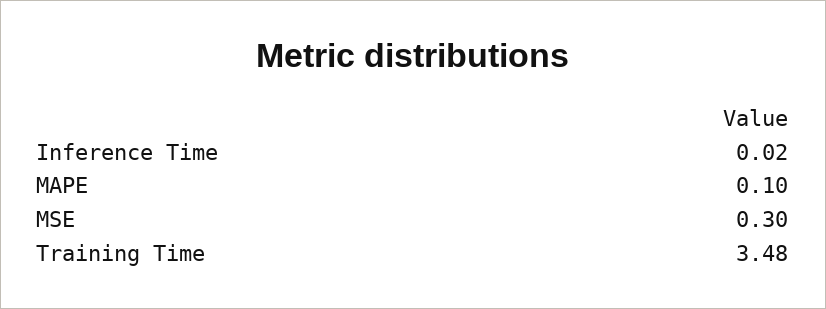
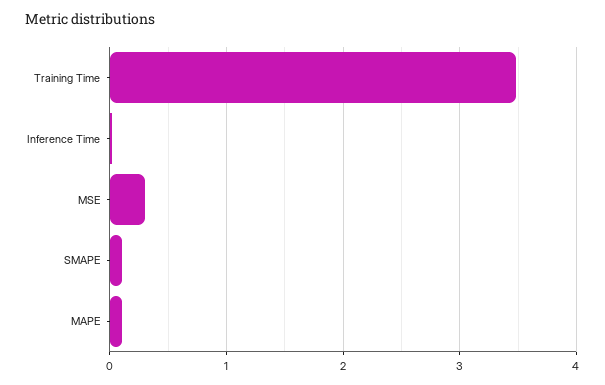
  {
    "Inference Time": 0.02,
    "MAPE": 0.1,
    "MSE": 0.3,
-   "Training Time": 3.48
+   "Training Time": 3.48,
+   "SMAPE": 0.1
  }

